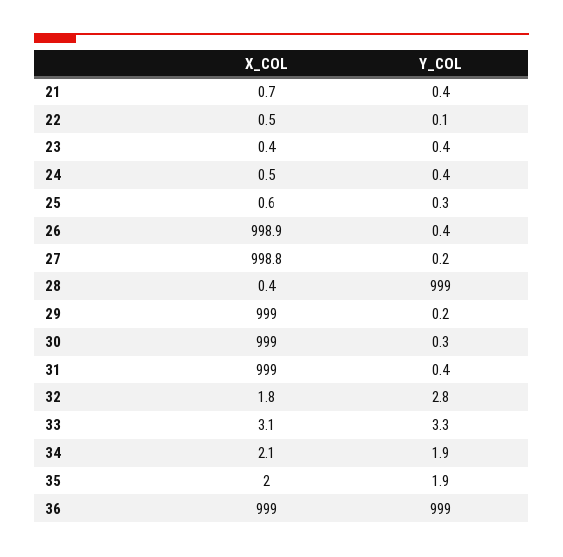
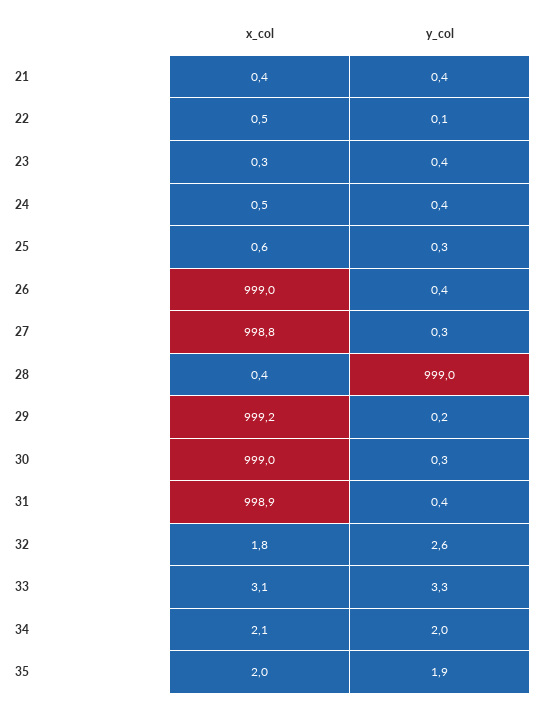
  {
    "X_COL": {
-     "21": 0.7,
+     "21": 0.4,
      "22": 0.5,
-     "23": 0.4,
+     "23": 0.3,
      "24": 0.5,
      "25": 0.6,
-     "26": 998.9,
+     "26": 999,
      "27": 998.8,
      "28": 0.4,
-     "29": 999,
+     "29": 999.2,
      "30": 999,
-     "31": 999,
+     "31": 998.9,
      "32": 1.8,
      "33": 3.1,
      "34": 2.1,
-     "35": 2,
+     "35": 2
-     "36": 999
    },
    "Y_COL": {
      "21": 0.4,
      "22": 0.1,
      "23": 0.4,
      "24": 0.4,
      "25": 0.3,
      "26": 0.4,
-     "27": 0.2,
+     "27": 0.3,
      "28": 999,
      "29": 0.2,
      "30": 0.3,
      "31": 0.4,
-     "32": 2.8,
+     "32": 2.6,
      "33": 3.3,
-     "34": 1.9,
+     "34": 2,
-     "35": 1.9,
+     "35": 1.9
-     "36": 999
    }
  }

